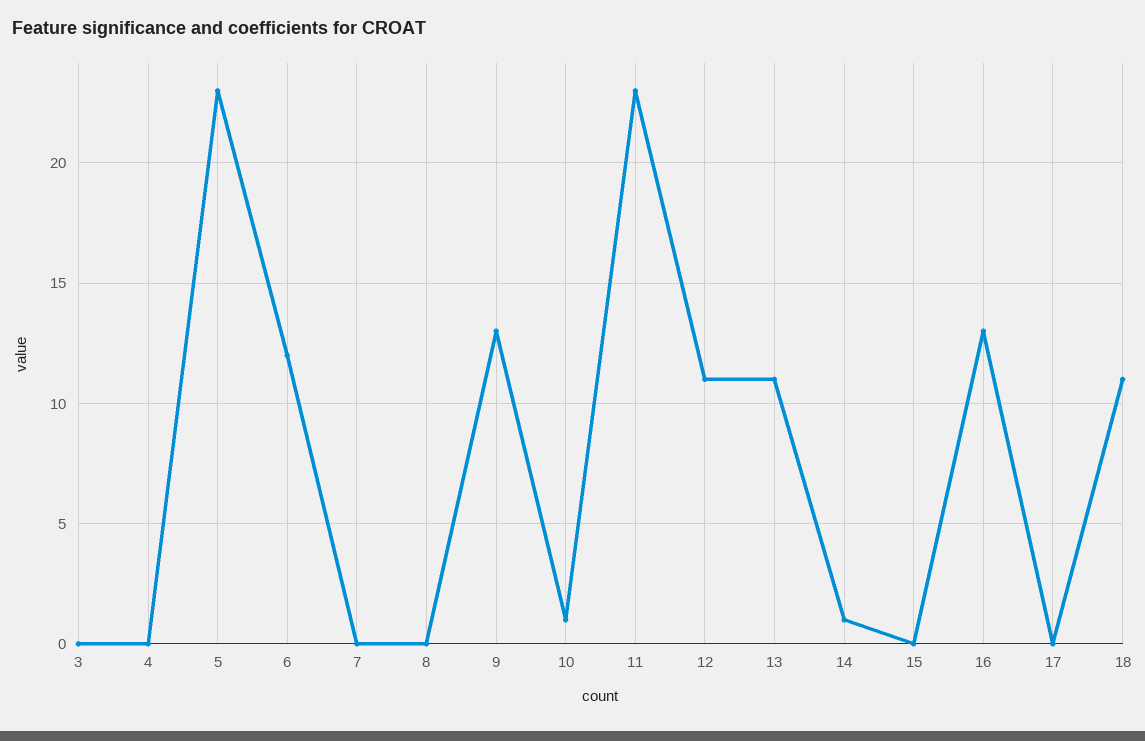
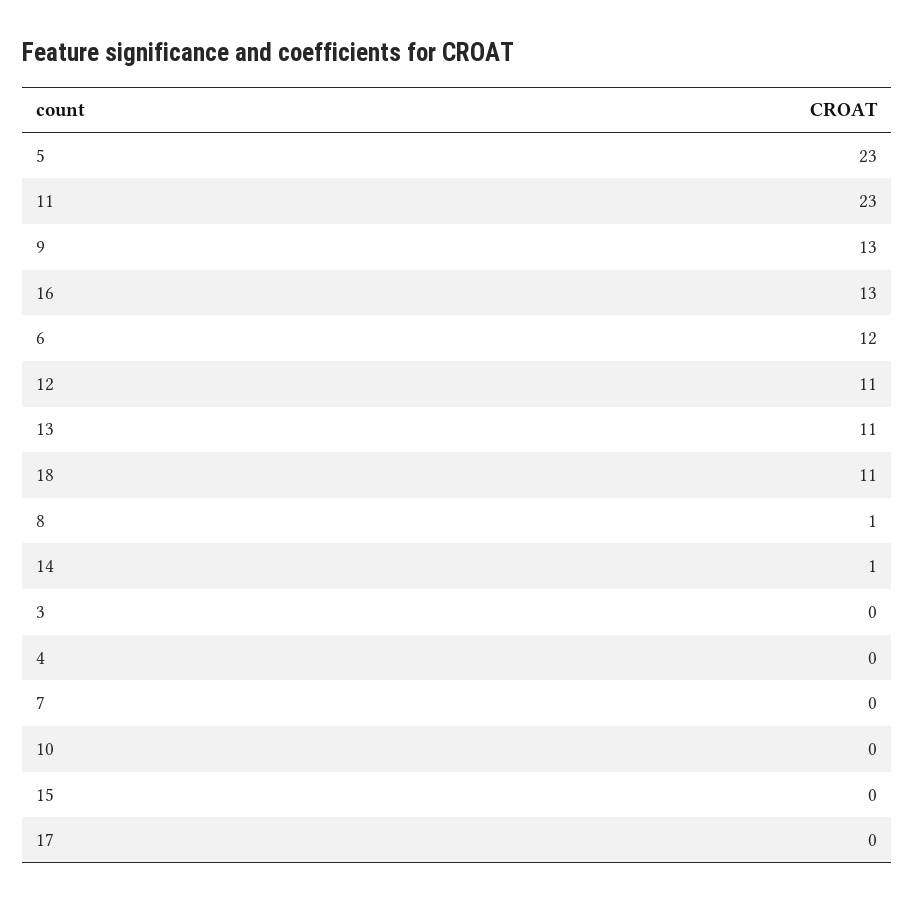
  {
    "3": 0,
    "4": 0,
    "5": 23,
    "6": 12,
    "7": 0,
-   "8": 0,
+   "8": 1,
    "9": 13,
-   "10": 1,
+   "10": 0,
    "11": 23,
    "12": 11,
    "13": 11,
    "14": 1,
    "15": 0,
    "16": 13,
    "17": 0,
    "18": 11
  }

